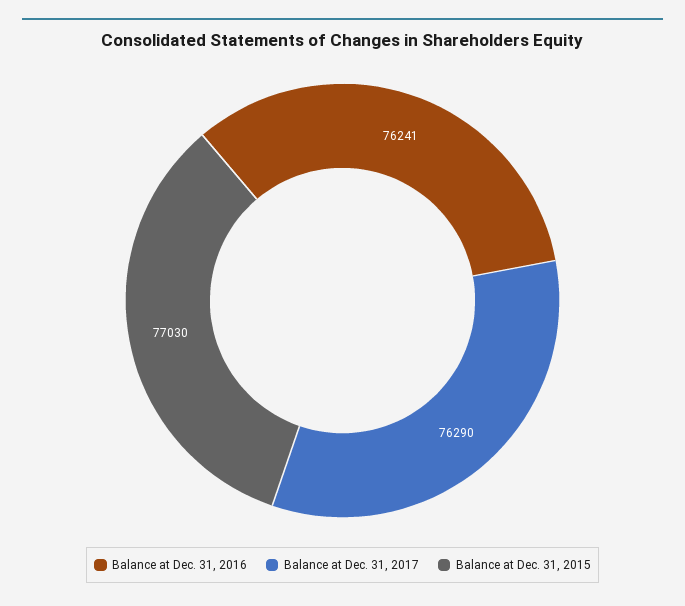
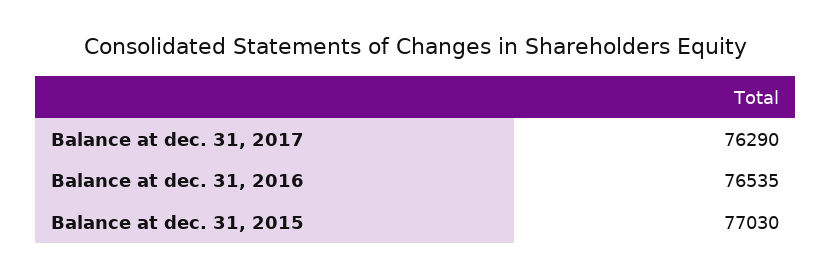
  {
-   "Balance at Dec. 31, 2016": 76241,
+   "Balance at Dec. 31, 2016": 76535,
    "Balance at Dec. 31, 2017": 76290,
    "Balance at Dec. 31, 2015": 77030
  }

